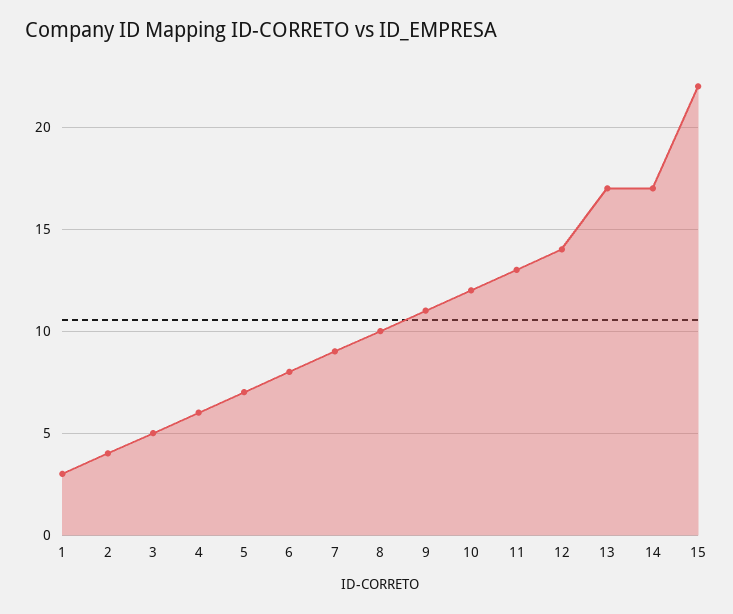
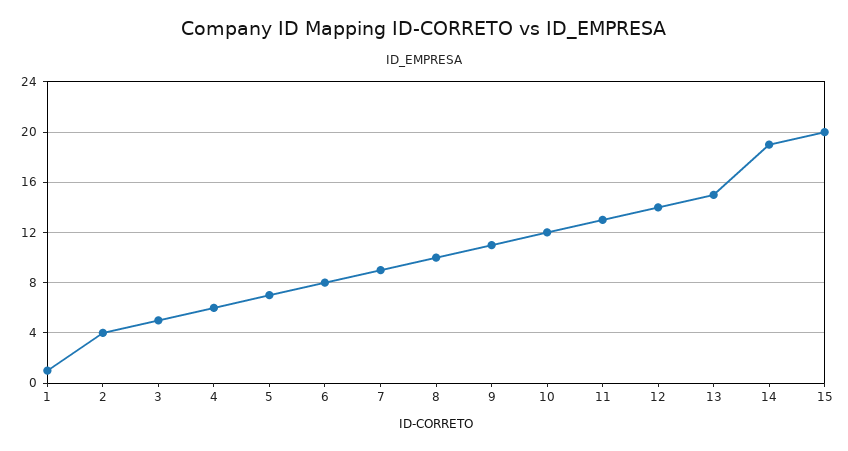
  {
-   "1": 3,
+   "1": 1,
    "2": 4,
    "3": 5,
    "4": 6,
    "5": 7,
    "6": 8,
    "7": 9,
    "8": 10,
    "9": 11,
    "10": 12,
    "11": 13,
    "12": 14,
-   "13": 17,
+   "13": 15,
-   "14": 17,
+   "14": 19,
-   "15": 22
+   "15": 20
  }

